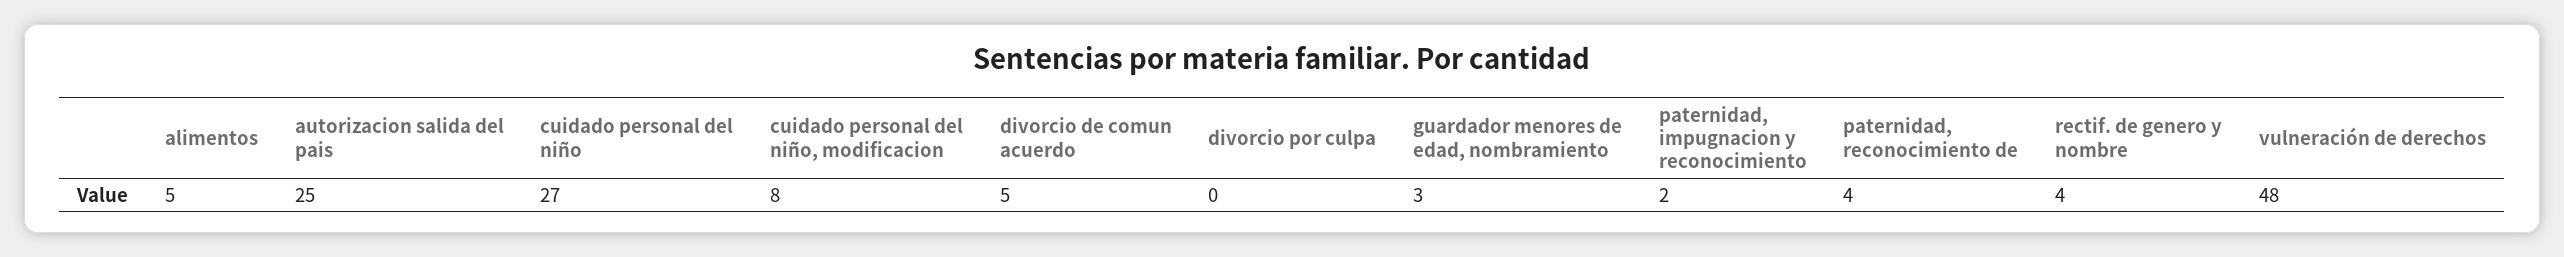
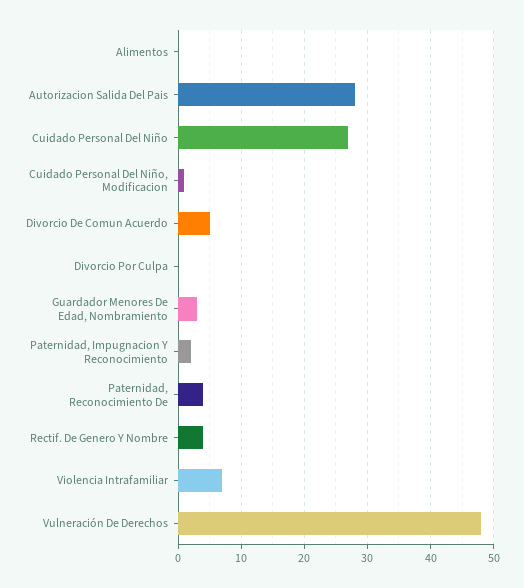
  {
-   "alimentos": 5,
+   "alimentos": 0,
-   "autorizacion salida del pais": 25,
+   "autorizacion salida del pais": 28,
    "cuidado personal del niño": 27,
-   "cuidado personal del niño, modificacion": 8,
+   "cuidado personal del niño, modificacion": 1,
    "divorcio de comun acuerdo": 5,
    "divorcio por culpa": 0,
    "guardador menores de edad, nombramiento": 3,
    "paternidad, impugnacion y reconocimiento": 2,
    "paternidad, reconocimiento de": 4,
    "rectif. de genero y nombre": 4,
-   "vulneración de derechos": 48
+   "vulneración de derechos": 48,
+   "Violencia Intrafamiliar": 7
  }

